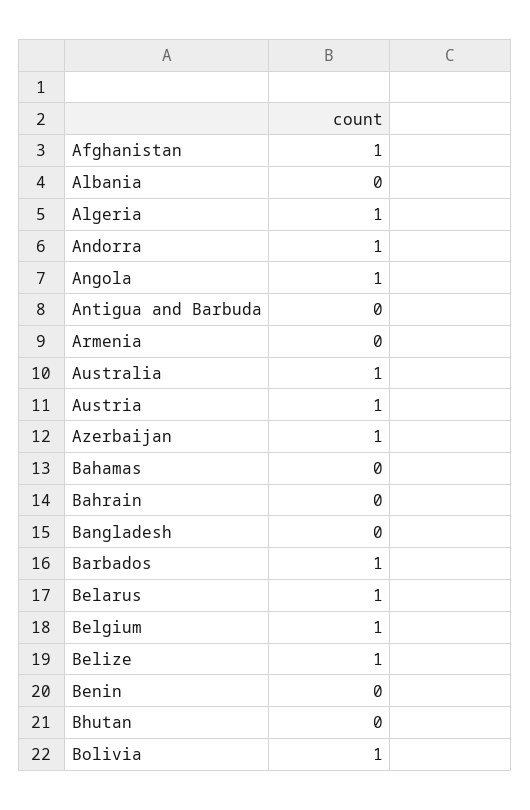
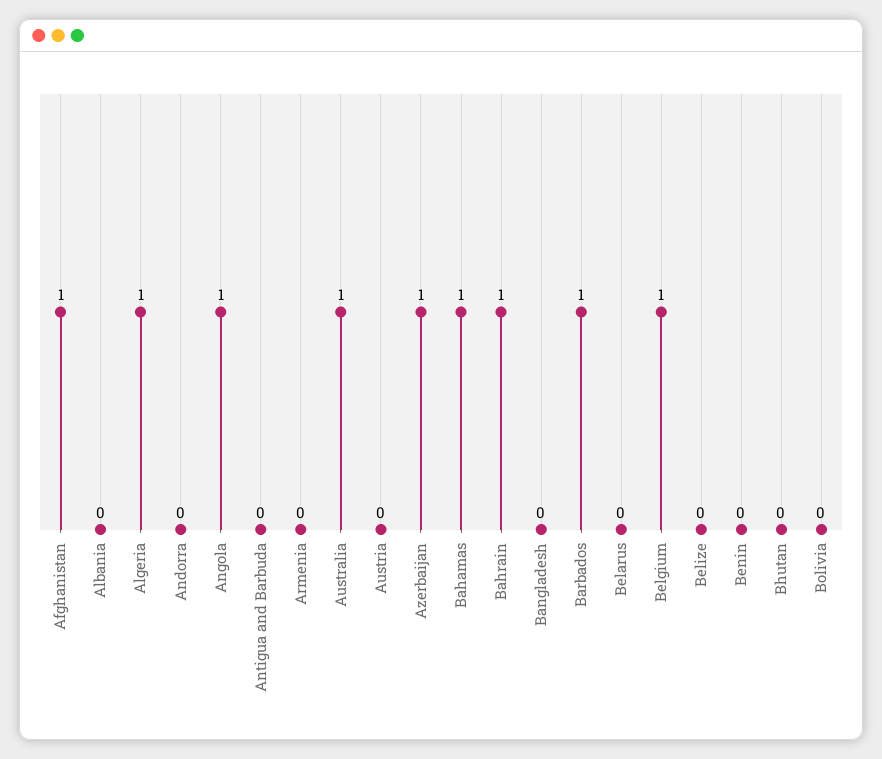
  {
    "Afghanistan": 1,
    "Albania": 0,
    "Algeria": 1,
-   "Andorra": 1,
+   "Andorra": 0,
    "Angola": 1,
    "Antigua and Barbuda": 0,
    "Armenia": 0,
    "Australia": 1,
-   "Austria": 1,
+   "Austria": 0,
    "Azerbaijan": 1,
-   "Bahamas": 0,
+   "Bahamas": 1,
-   "Bahrain": 0,
+   "Bahrain": 1,
    "Bangladesh": 0,
    "Barbados": 1,
-   "Belarus": 1,
+   "Belarus": 0,
    "Belgium": 1,
-   "Belize": 1,
+   "Belize": 0,
    "Benin": 0,
    "Bhutan": 0,
-   "Bolivia": 1
+   "Bolivia": 0
  }

